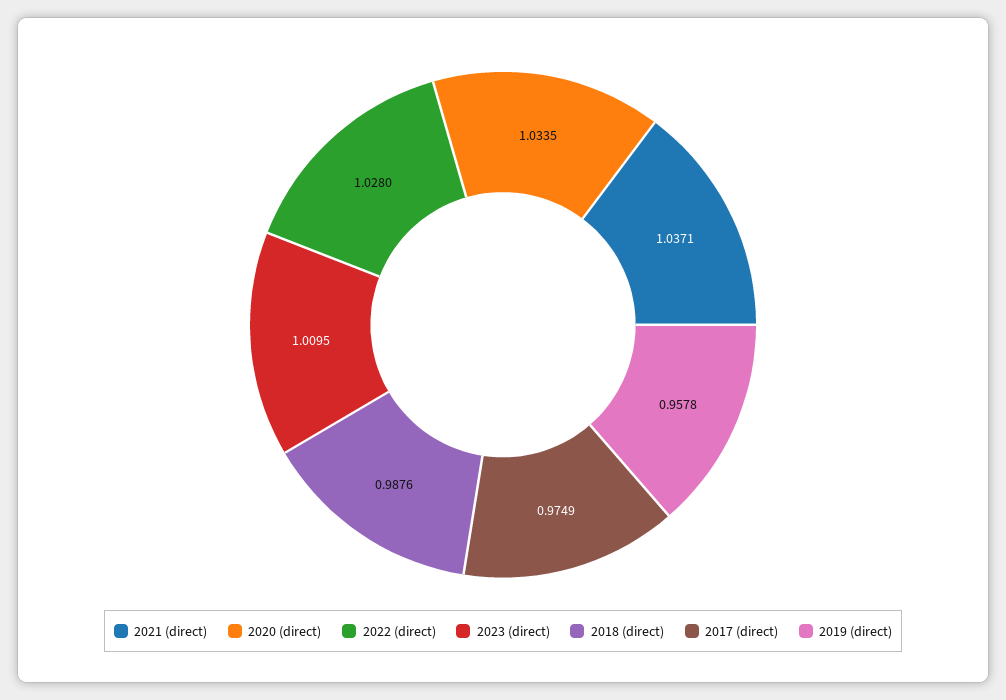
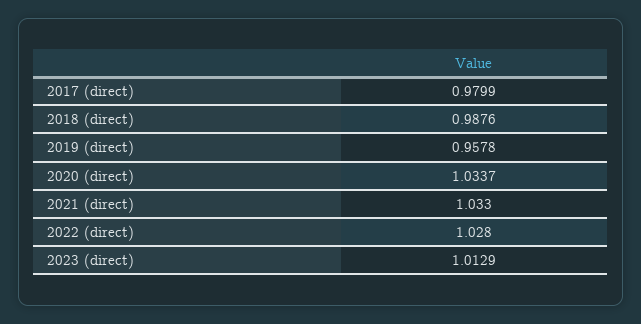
  {
-   "2021 (direct)": 1.0371,
+   "2021 (direct)": 1.033,
-   "2020 (direct)": 1.0335,
+   "2020 (direct)": 1.0337,
    "2022 (direct)": 1.028,
-   "2023 (direct)": 1.0095,
+   "2023 (direct)": 1.0129,
    "2018 (direct)": 0.9876,
-   "2017 (direct)": 0.9749,
+   "2017 (direct)": 0.9799,
    "2019 (direct)": 0.9578
  }

